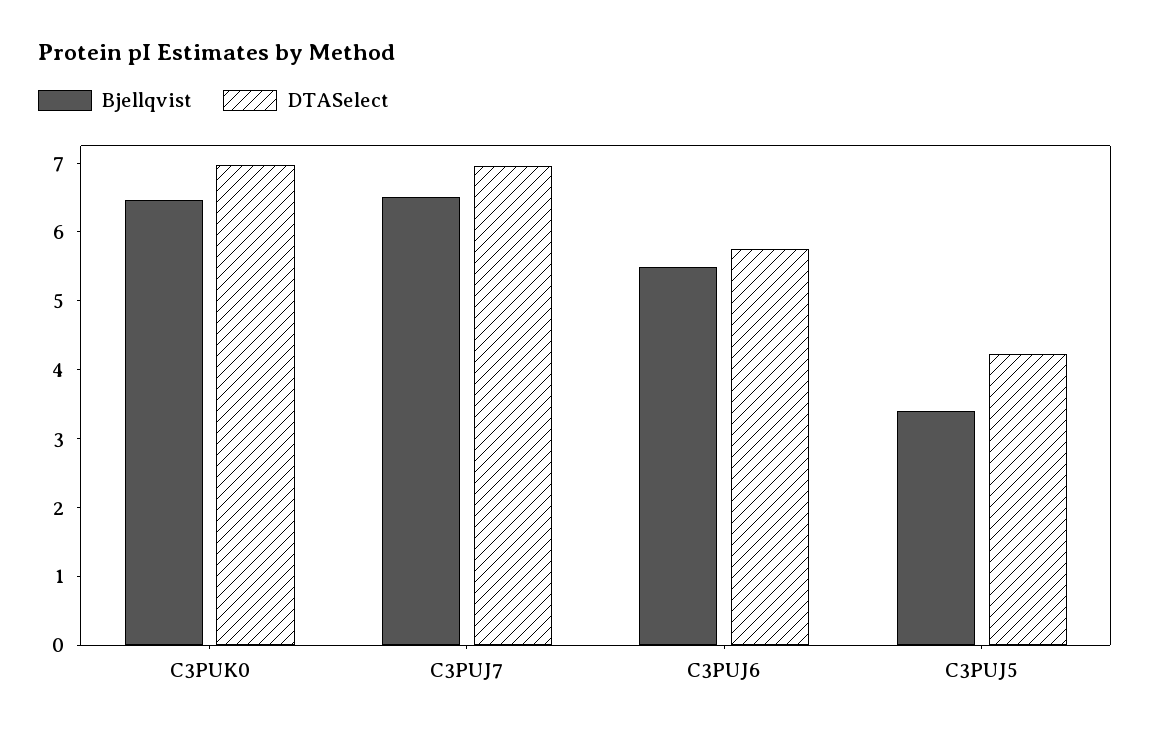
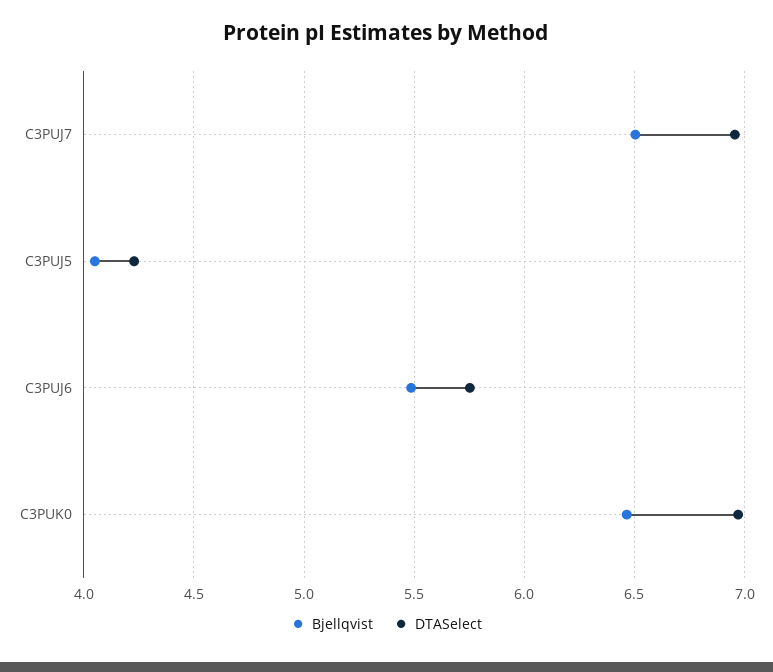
  {
    "Bjellqvist": {
      "C3PUK0": 6.45,
      "C3PUJ7": 6.5,
      "C3PUJ6": 5.5,
-     "C3PUJ5": 3.4
+     "C3PUJ5": 4.05
    },
    "DTASelect": {
      "C3PUK0": 6.95,
      "C3PUJ7": 6.95,
      "C3PUJ6": 5.75,
      "C3PUJ5": 4.25
    }
  }

